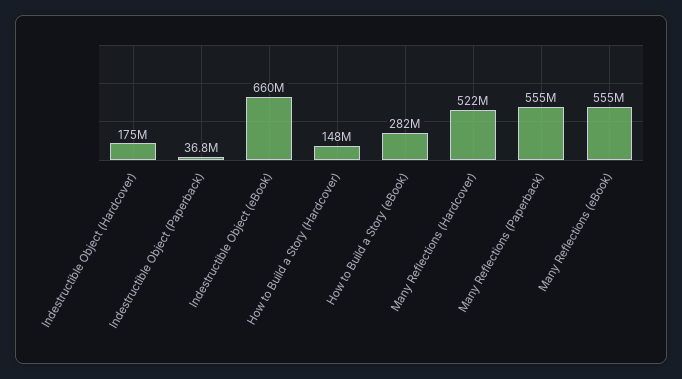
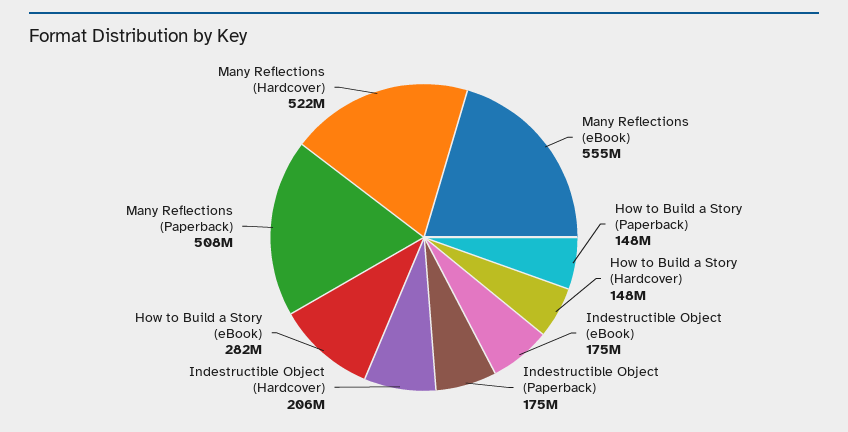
  {
-   "Indestructible Object (Hardcover)": 175000000,
+   "Indestructible Object (Hardcover)": 206000000,
-   "Indestructible Object (Paperback)": 36800000,
+   "Indestructible Object (Paperback)": 175000000,
-   "Indestructible Object (eBook)": 660000000,
+   "Indestructible Object (eBook)": 175000000,
    "How to Build a Story (Hardcover)": 148000000,
    "How to Build a Story (eBook)": 282000000,
    "Many Reflections (Hardcover)": 522000000,
-   "Many Reflections (Paperback)": 555000000,
+   "Many Reflections (Paperback)": 508000000,
-   "Many Reflections (eBook)": 555000000
+   "Many Reflections (eBook)": 555000000,
+   "How to Build a Story (Paperback)": 148000000
  }

